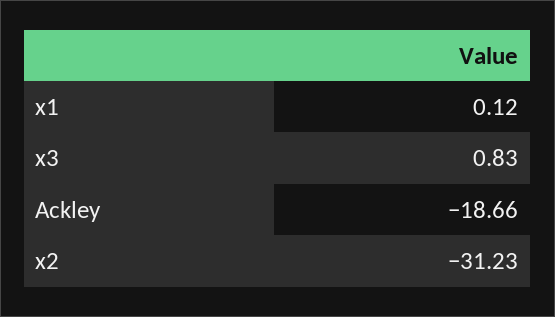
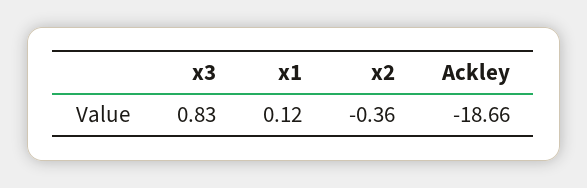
  {
    "x1": 0.12,
    "x3": 0.83,
    "Ackley": -18.66,
-   "x2": -31.23
+   "x2": -0.36
  }

